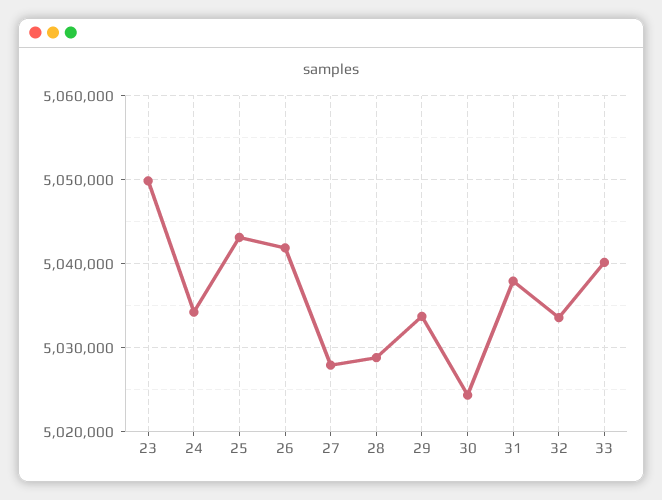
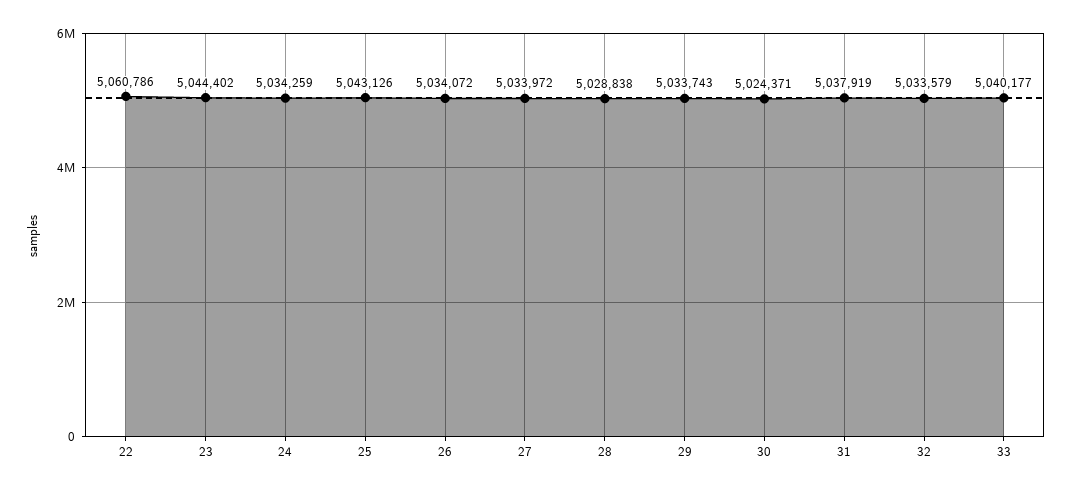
  {
-   "23": 5050000,
+   "23": 5044402,
    "24": 5034259,
    "25": 5043126,
-   "26": 5042000,
+   "26": 5034072,
-   "27": 5028000,
+   "27": 5033972,
    "28": 5028838,
    "29": 5033743,
    "30": 5024371,
    "31": 5037919,
    "32": 5033579,
-   "33": 5040177
+   "33": 5040177,
+   "22": 5060786
  }

